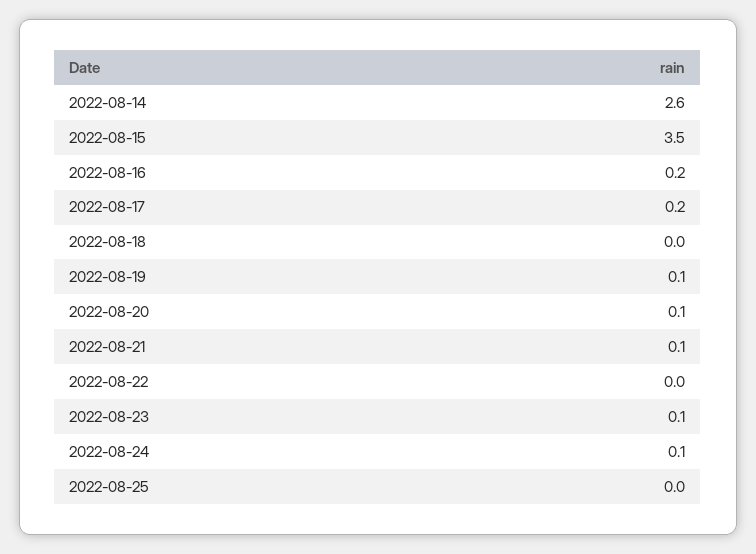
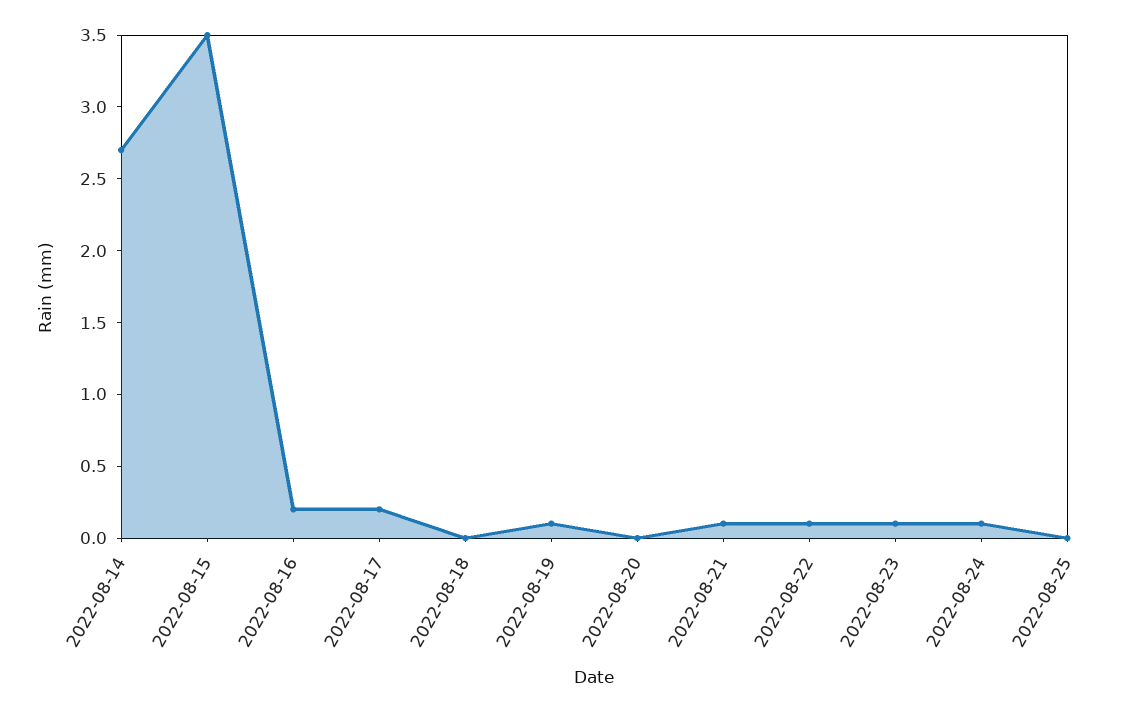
  {
-   "2022-08-14": 2.6,
+   "2022-08-14": 2.7,
    "2022-08-15": 3.5,
    "2022-08-16": 0.2,
    "2022-08-17": 0.2,
    "2022-08-18": 0,
    "2022-08-19": 0.1,
-   "2022-08-20": 0.1,
+   "2022-08-20": 0,
    "2022-08-21": 0.1,
-   "2022-08-22": 0,
+   "2022-08-22": 0.1,
    "2022-08-23": 0.1,
    "2022-08-24": 0.1,
    "2022-08-25": 0
  }

